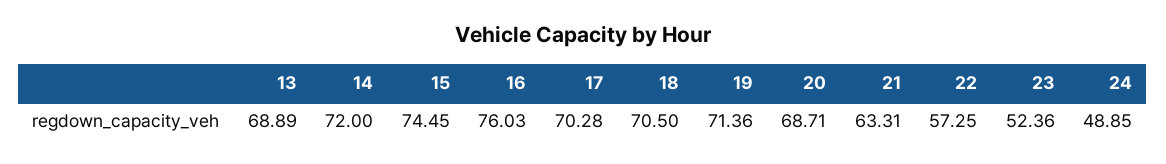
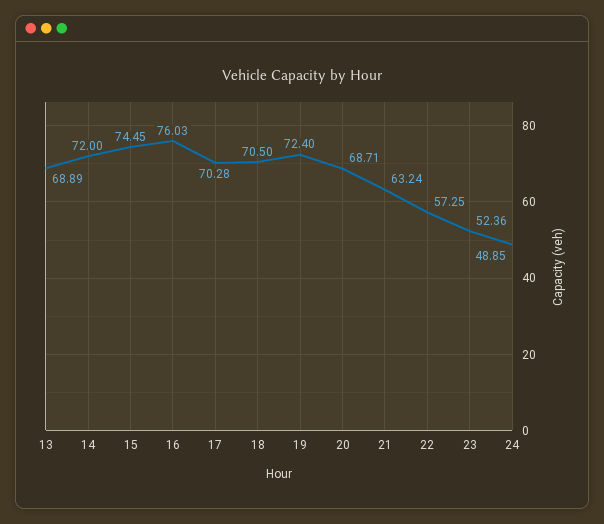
  {
    "13": 68.89,
    "14": 72,
    "15": 74.45,
    "16": 76.03,
    "17": 70.28,
    "18": 70.5,
-   "19": 71.36,
+   "19": 72.4,
    "20": 68.71,
-   "21": 63.31,
+   "21": 63.24,
    "22": 57.25,
    "23": 52.36,
    "24": 48.85
  }

